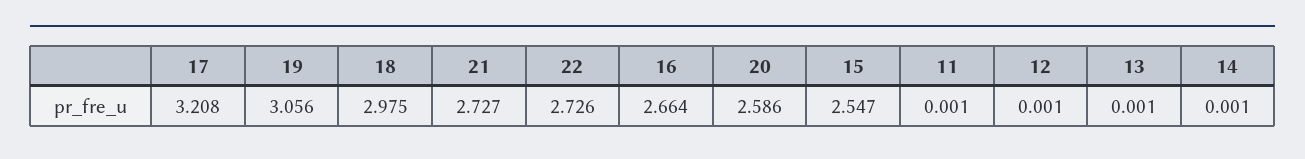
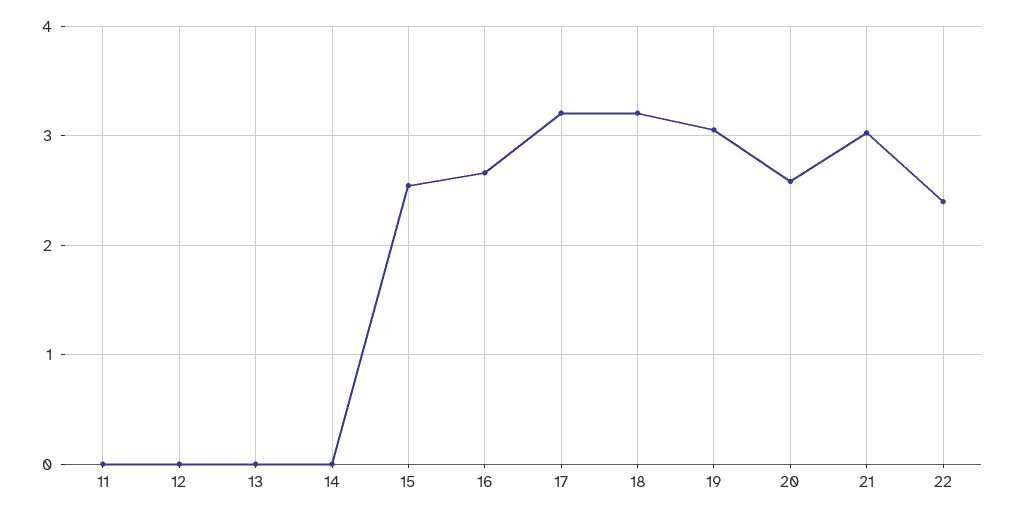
  {
    "17": 3.208,
    "19": 3.056,
-   "18": 2.975,
+   "18": 3.2,
-   "21": 2.727,
+   "21": 3,
-   "22": 2.726,
+   "22": 2.4,
    "16": 2.664,
    "20": 2.586,
    "15": 2.547,
    "11": 0.001,
    "12": 0.001,
    "13": 0.001,
    "14": 0.001
  }

